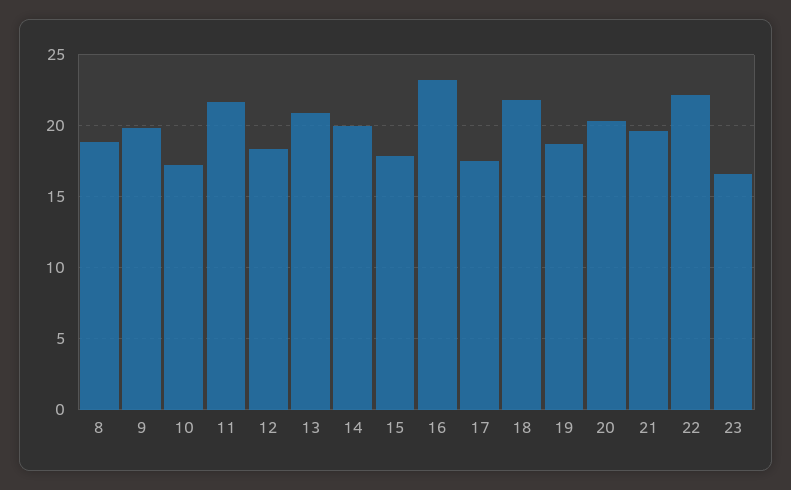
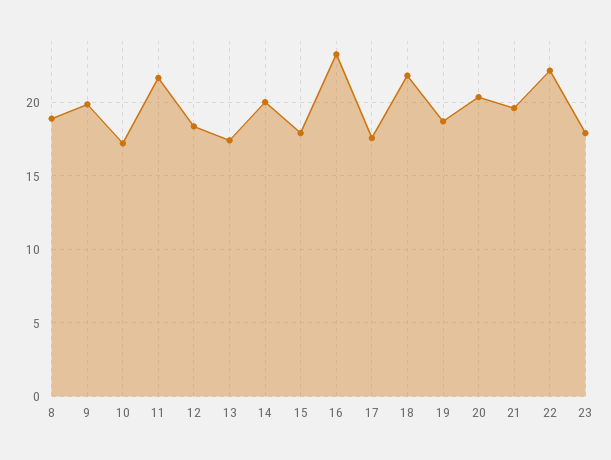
  {
    "8": 19,
    "9": 20,
    "10": 17,
    "11": 21.5,
    "12": 18.5,
-   "13": 21,
+   "13": 17.5,
    "14": 20,
    "15": 18,
    "16": 23.5,
    "17": 17.5,
    "18": 22,
    "19": 18.5,
    "20": 20.5,
    "21": 19.5,
    "22": 22,
-   "23": 16.5
+   "23": 18
  }

